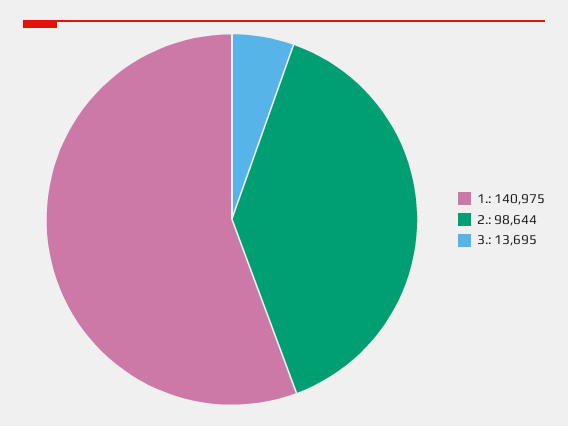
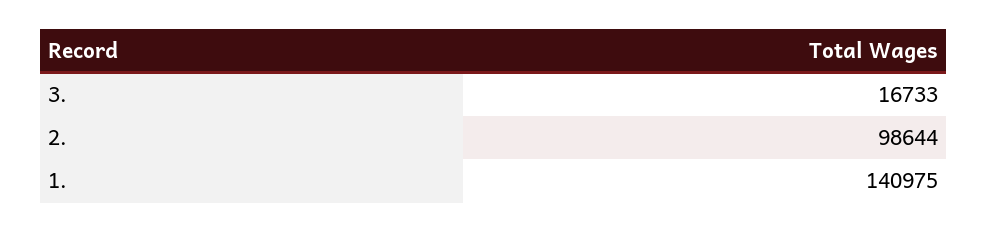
  {
    "1.": 140975,
    "2.": 98644,
-   "3.": 13695
+   "3.": 16733
  }

